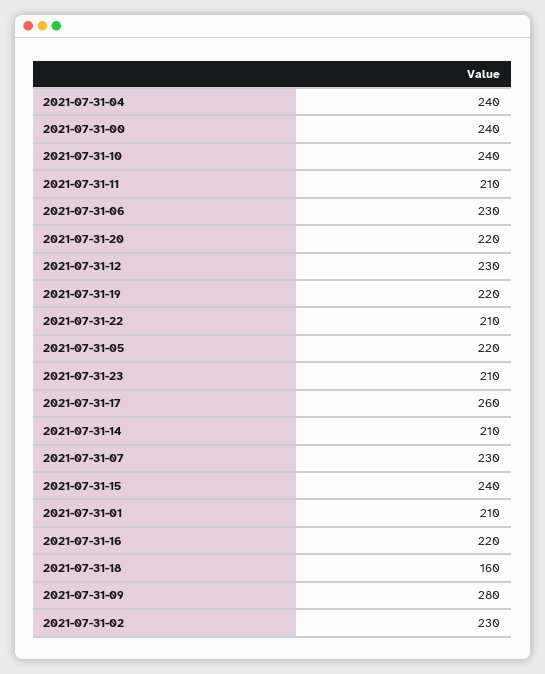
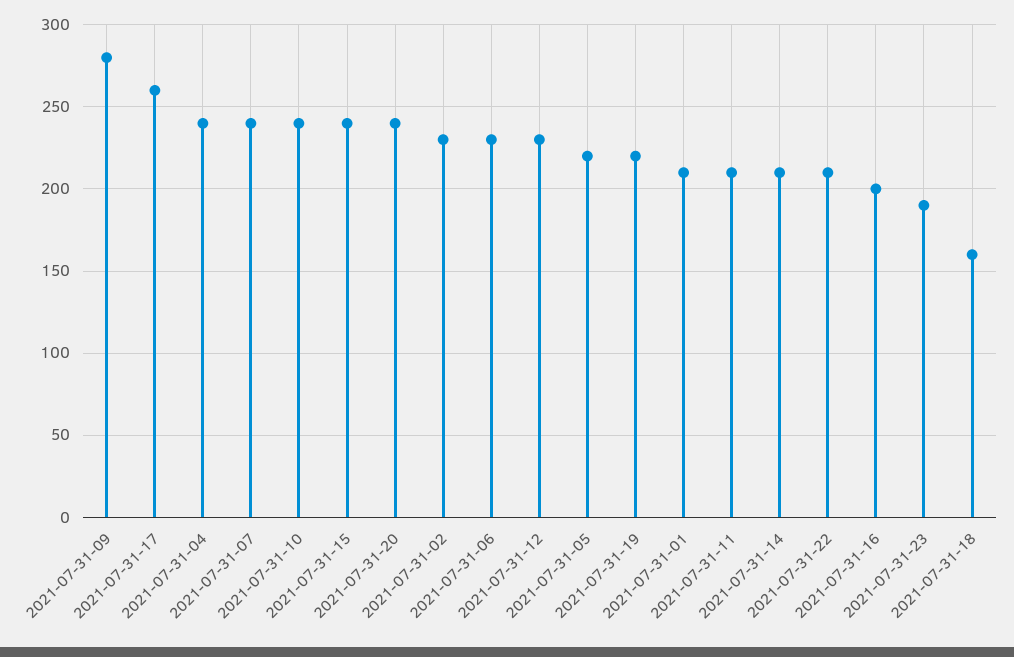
  {
    "2021-07-31-04": 240,
-   "2021-07-31-00": 240,
    "2021-07-31-10": 240,
    "2021-07-31-11": 210,
    "2021-07-31-06": 230,
-   "2021-07-31-20": 220,
+   "2021-07-31-20": 240,
    "2021-07-31-12": 230,
    "2021-07-31-19": 220,
    "2021-07-31-22": 210,
    "2021-07-31-05": 220,
-   "2021-07-31-23": 210,
+   "2021-07-31-23": 190,
    "2021-07-31-17": 260,
    "2021-07-31-14": 210,
-   "2021-07-31-07": 230,
+   "2021-07-31-07": 240,
    "2021-07-31-15": 240,
    "2021-07-31-01": 210,
-   "2021-07-31-16": 220,
+   "2021-07-31-16": 200,
    "2021-07-31-18": 160,
    "2021-07-31-09": 280,
    "2021-07-31-02": 230
  }

